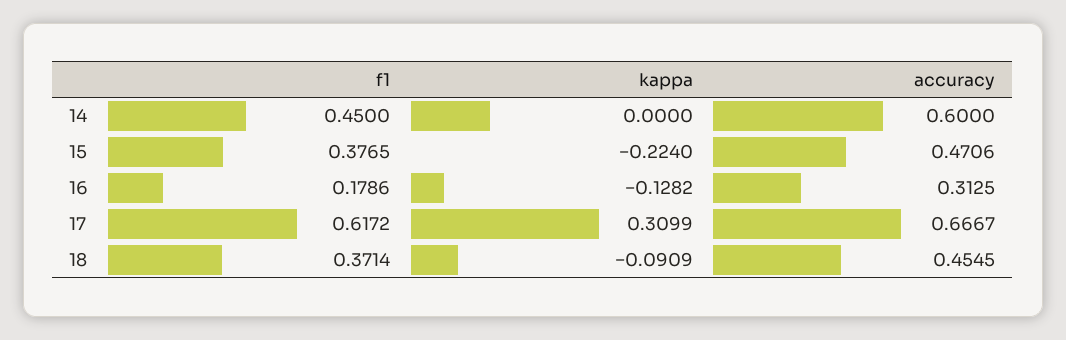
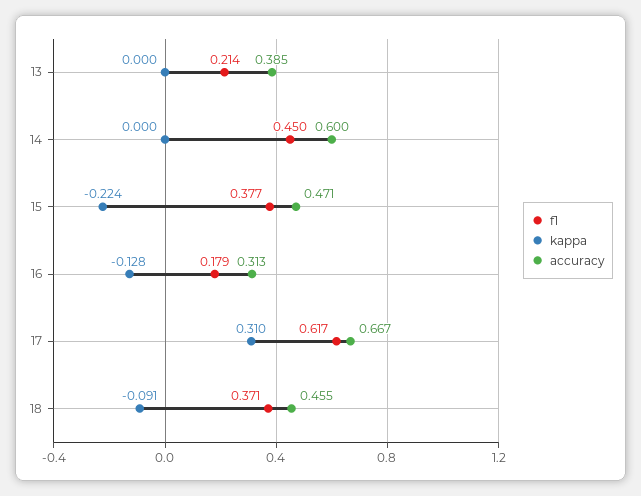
  {
    "f1": {
      "14": 0.45,
      "15": 0.3765,
      "16": 0.1786,
      "17": 0.6172,
-     "18": 0.3714
+     "18": 0.3714,
+     "13": 0.214
    },
    "kappa": {
      "14": 0,
      "15": -0.224,
      "16": -0.1282,
      "17": 0.3099,
-     "18": -0.0909
+     "18": -0.0909,
+     "13": 0
    },
    "accuracy": {
      "14": 0.6,
      "15": 0.4706,
      "16": 0.3125,
      "17": 0.6667,
-     "18": 0.4545
+     "18": 0.4545,
+     "13": 0.385
    }
  }

